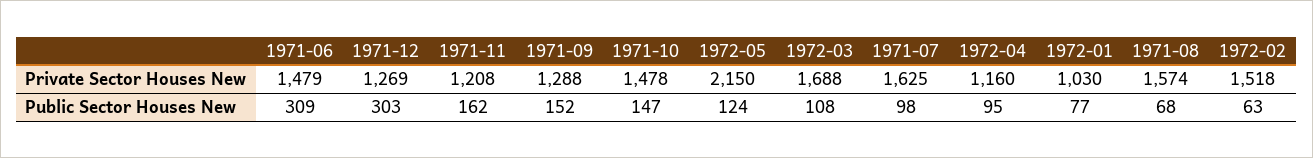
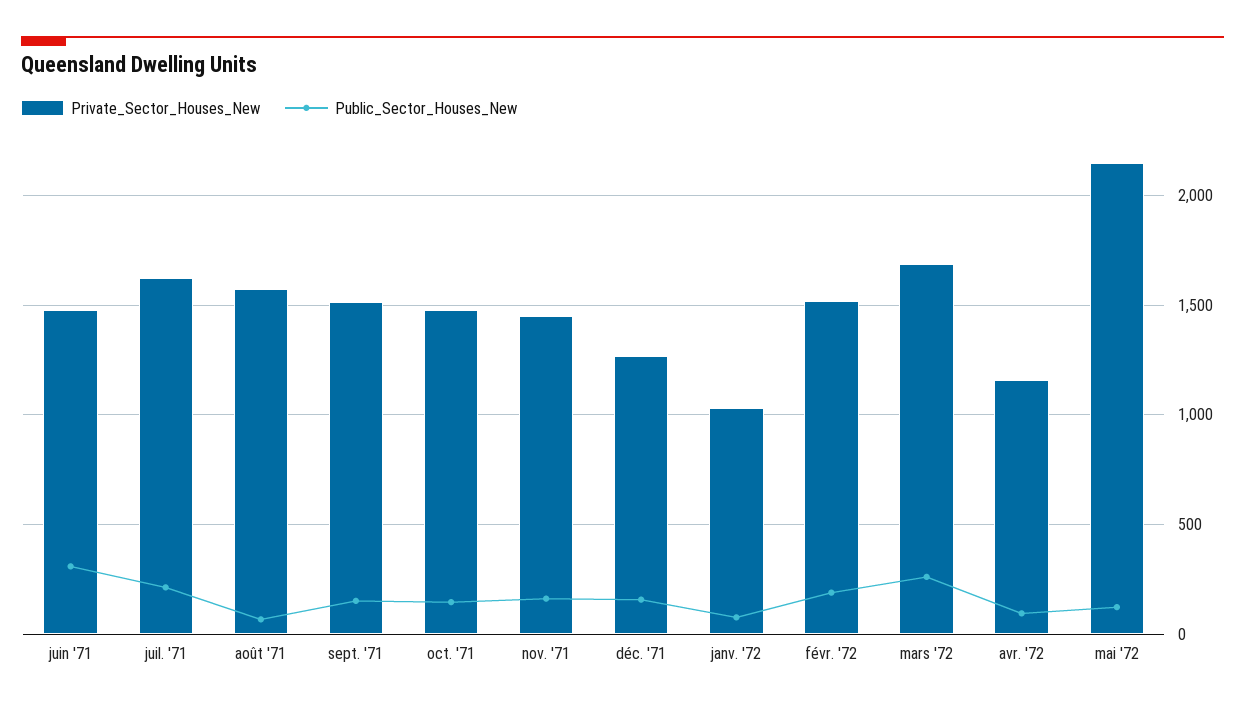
  {
    "Private Sector Houses New": {
      "1971-06": 1479,
      "1971-12": 1269,
-     "1971-11": 1208,
+     "1971-11": 1450,
-     "1971-09": 1288,
+     "1971-09": 1500,
      "1971-10": 1478,
      "1972-05": 2150,
      "1972-03": 1688,
      "1971-07": 1625,
      "1972-04": 1160,
      "1972-01": 1030,
      "1971-08": 1574,
      "1972-02": 1518
    },
    "Public Sector Houses New": {
      "1971-06": 309,
-     "1971-12": 303,
+     "1971-12": 150,
      "1971-11": 162,
      "1971-09": 152,
      "1971-10": 147,
      "1972-05": 124,
-     "1972-03": 108,
+     "1972-03": 250,
-     "1971-07": 98,
+     "1971-07": 200,
      "1972-04": 95,
      "1972-01": 77,
      "1971-08": 68,
-     "1972-02": 63
+     "1972-02": 200
    }
  }

